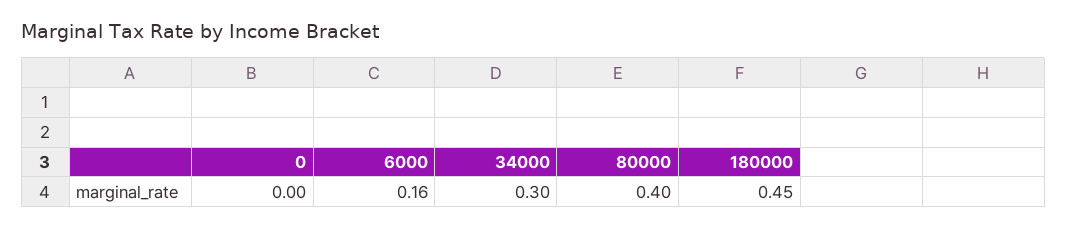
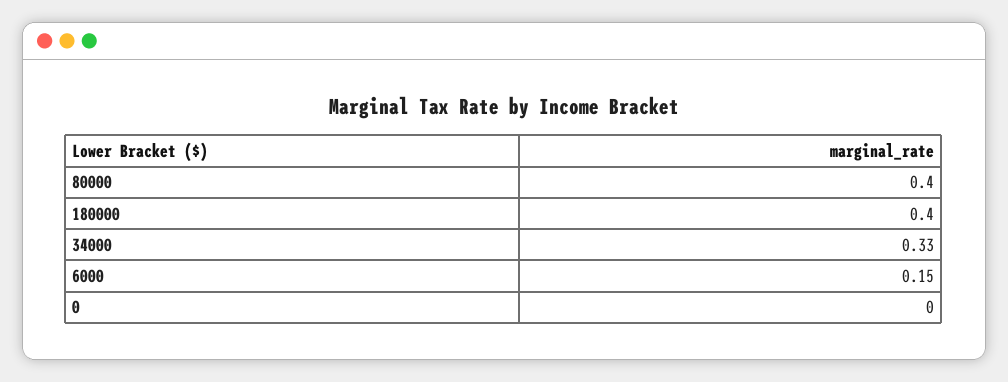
  {
    "0": 0,
-   "6000": 0.16,
+   "6000": 0.15,
-   "34000": 0.3,
+   "34000": 0.33,
    "80000": 0.4,
-   "180000": 0.45
+   "180000": 0.4
  }

